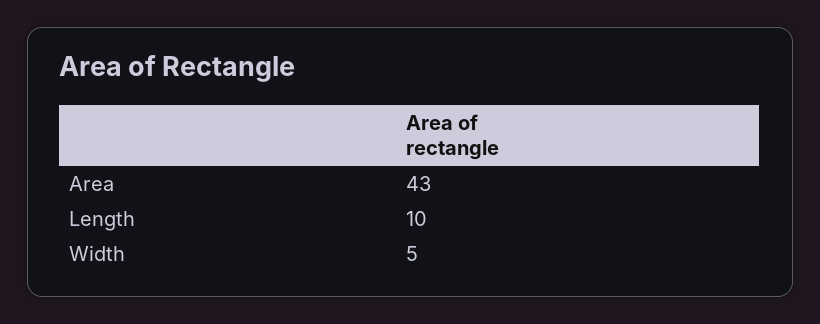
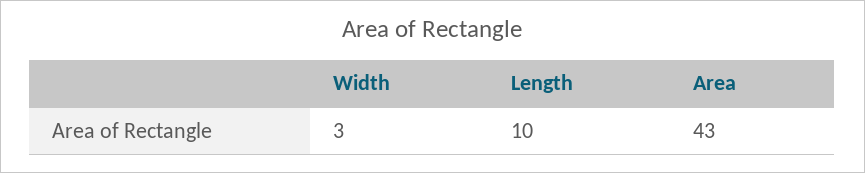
  {
    "Area": 43,
    "Length": 10,
-   "Width": 5
+   "Width": 3
  }

